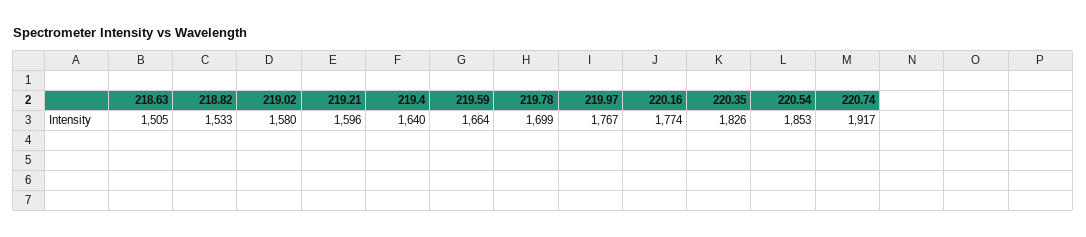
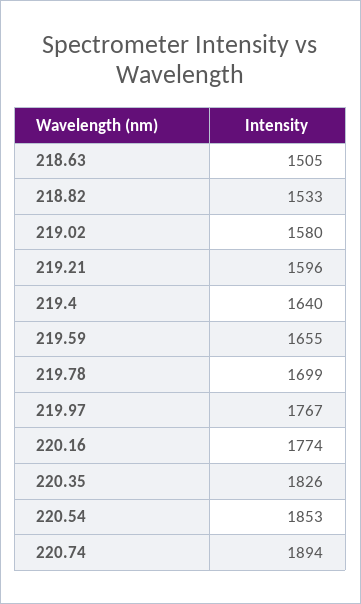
  {
    "218.63": 1505,
    "218.82": 1533,
    "219.02": 1580,
    "219.21": 1596,
    "219.4": 1640,
-   "219.59": 1664,
+   "219.59": 1655,
    "219.78": 1699,
    "219.97": 1767,
    "220.16": 1774,
    "220.35": 1826,
    "220.54": 1853,
-   "220.74": 1917
+   "220.74": 1894
  }

